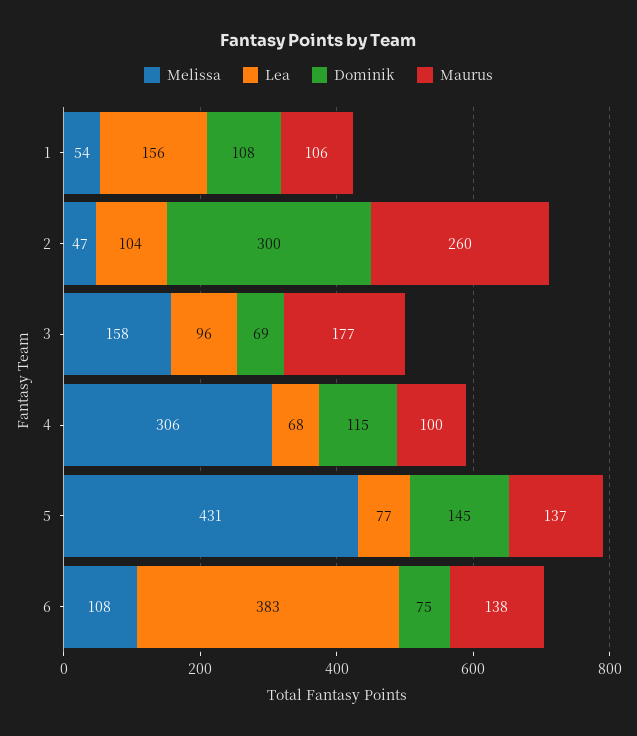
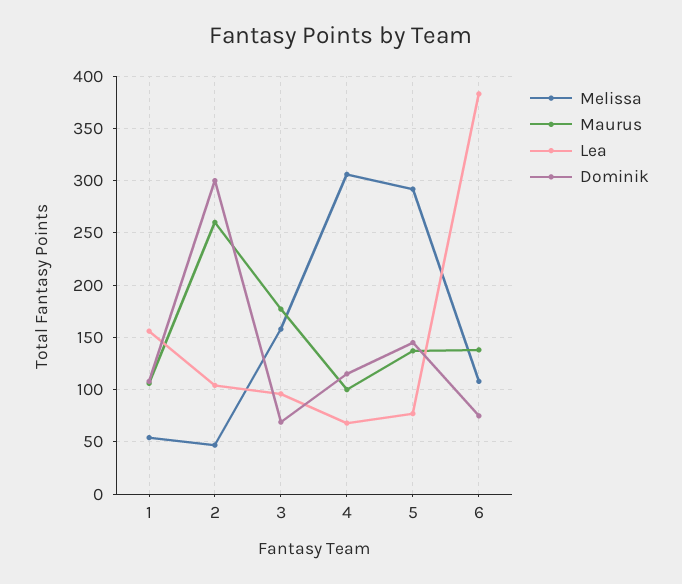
  {
    "Melissa": {
      "1": 54,
      "2": 47,
      "3": 158,
      "4": 306,
-     "5": 431,
+     "5": 290,
      "6": 108
    },
    "Lea": {
      "1": 156,
      "2": 104,
      "3": 96,
      "4": 68,
      "5": 77,
      "6": 383
    },
    "Dominik": {
      "1": 108,
      "2": 300,
      "3": 69,
      "4": 115,
      "5": 145,
      "6": 75
    },
    "Maurus": {
      "1": 106,
      "2": 260,
      "3": 177,
      "4": 100,
      "5": 137,
      "6": 138
    }
  }

